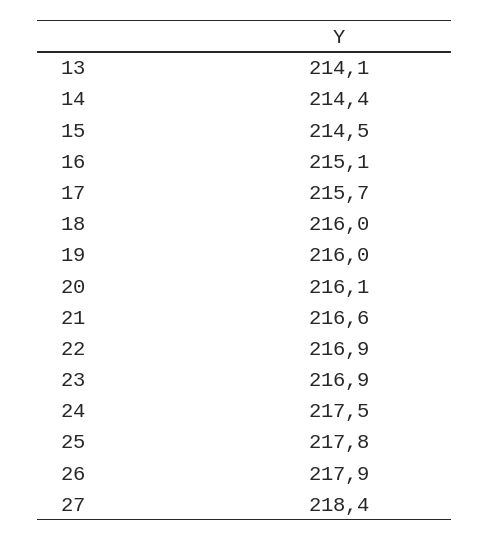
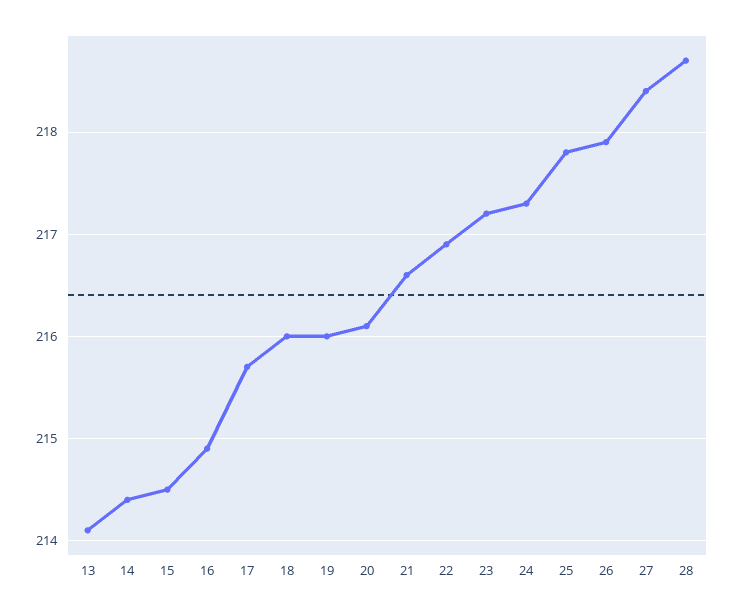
  {
    "13": 214.1,
    "14": 214.4,
    "15": 214.5,
-   "16": 215.1,
+   "16": 214.9,
    "17": 215.7,
    "18": 216,
    "19": 216,
    "20": 216.1,
    "21": 216.6,
    "22": 216.9,
-   "23": 216.9,
+   "23": 217.2,
-   "24": 217.5,
+   "24": 217.3,
    "25": 217.8,
    "26": 217.9,
-   "27": 218.4
+   "27": 218.4,
+   "28": 218.7
  }

